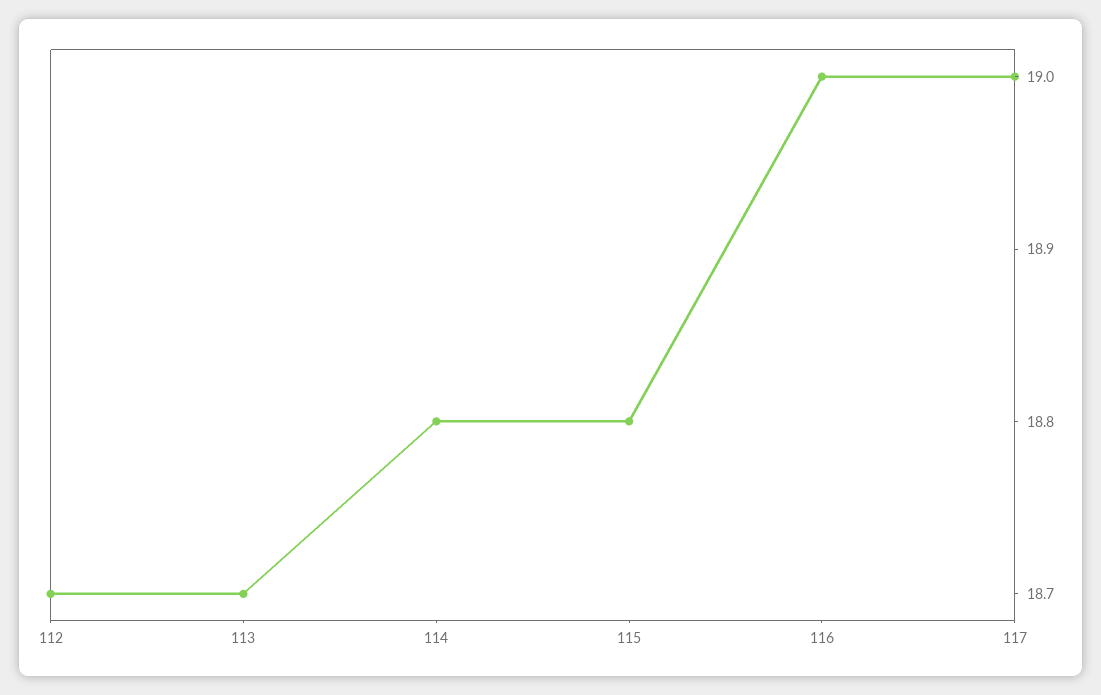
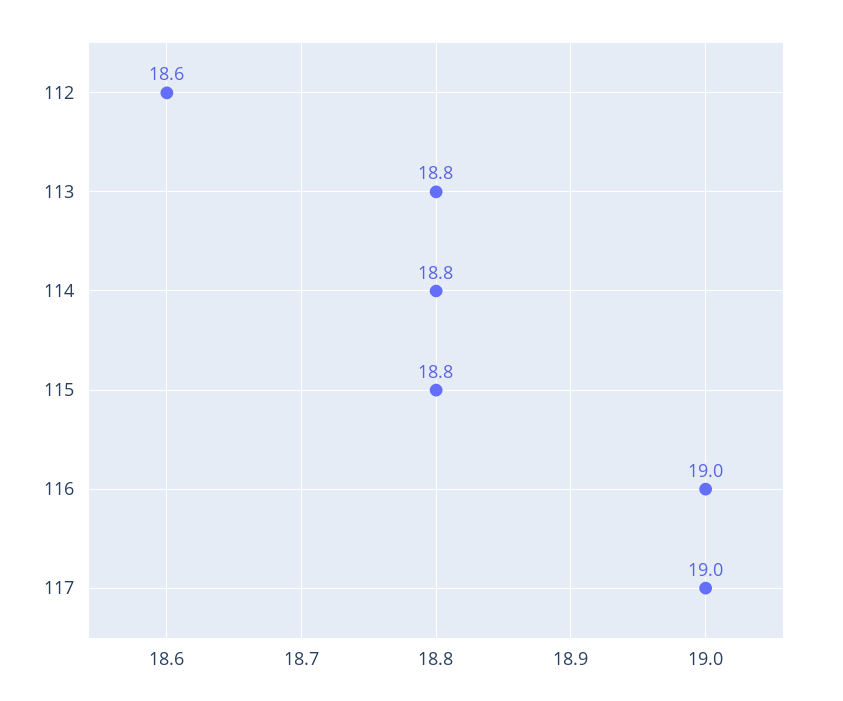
  {
-   "112": 18.7,
+   "112": 18.6,
-   "113": 18.7,
+   "113": 18.8,
    "114": 18.8,
    "115": 18.8,
    "116": 19,
    "117": 19
  }

